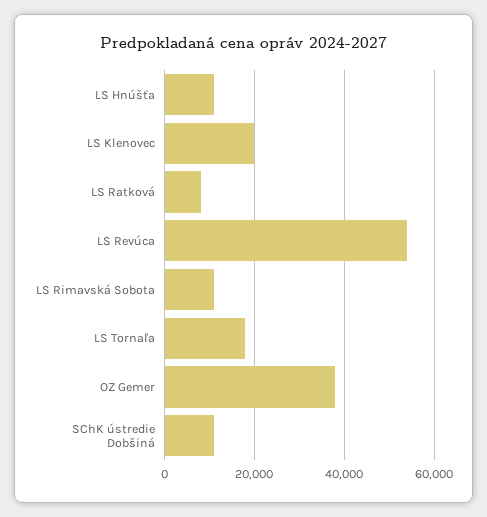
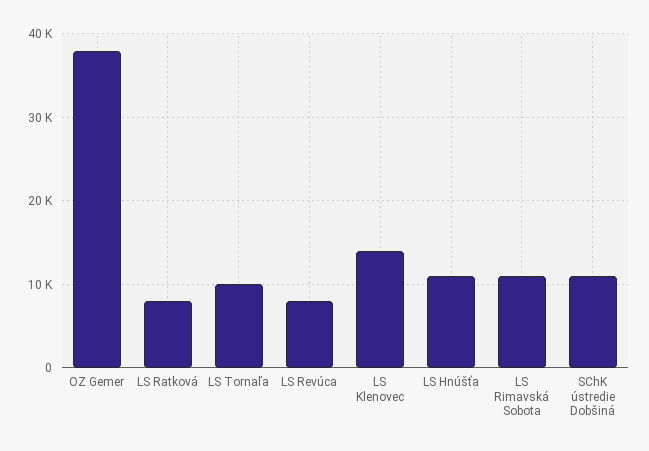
  {
    "LS Hnúšťa": 11000,
-   "LS Klenovec": 20000,
+   "LS Klenovec": 14000,
    "LS Ratková": 8000,
-   "LS Revúca": 54000,
+   "LS Revúca": 8000,
    "LS Rimavská Sobota": 11000,
-   "LS Tornaľa": 18000,
+   "LS Tornaľa": 10000,
    "OZ Gemer": 38000,
    "SChK ústredie Dobšiná": 11000
  }

